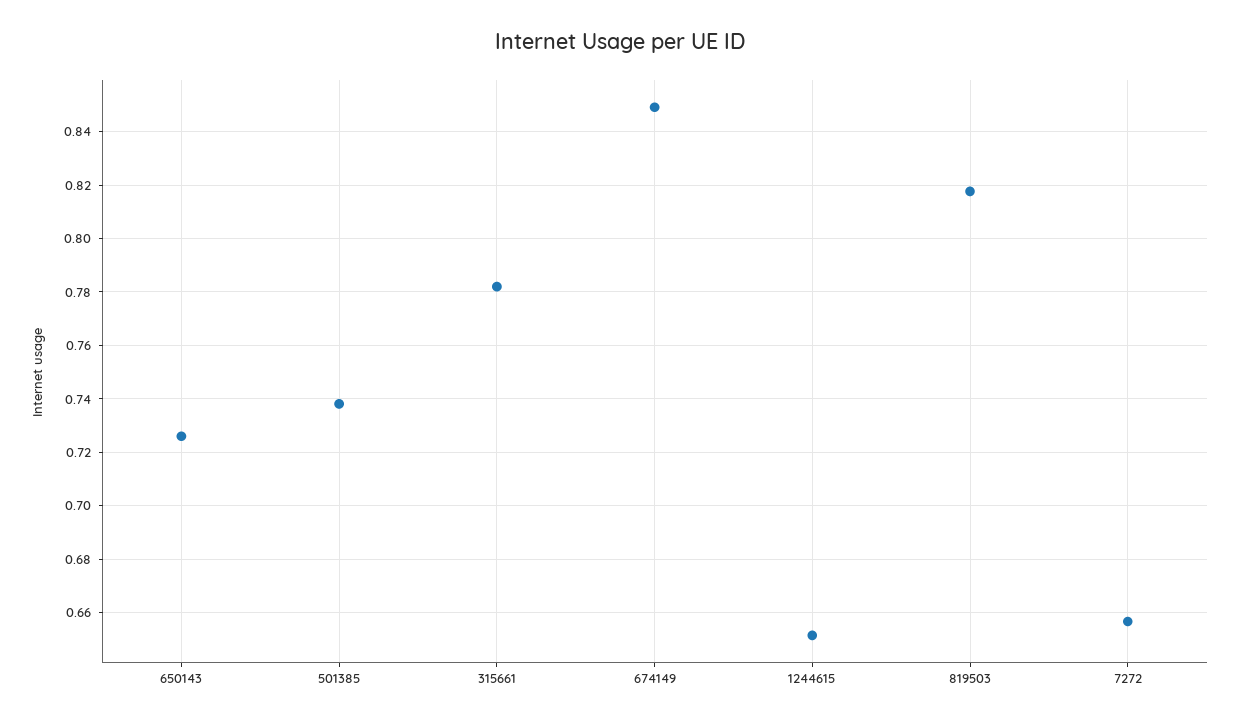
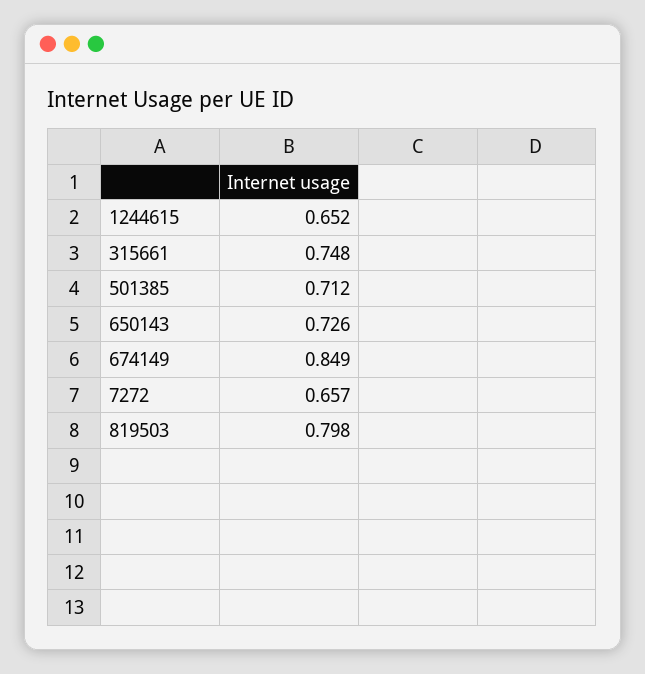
  {
    "650143": 0.726,
-   "501385": 0.7375,
+   "501385": 0.712,
-   "315661": 0.7825,
+   "315661": 0.748,
    "674149": 0.849,
    "1244615": 0.652,
-   "819503": 0.8175,
+   "819503": 0.798,
    "7272": 0.657
  }

